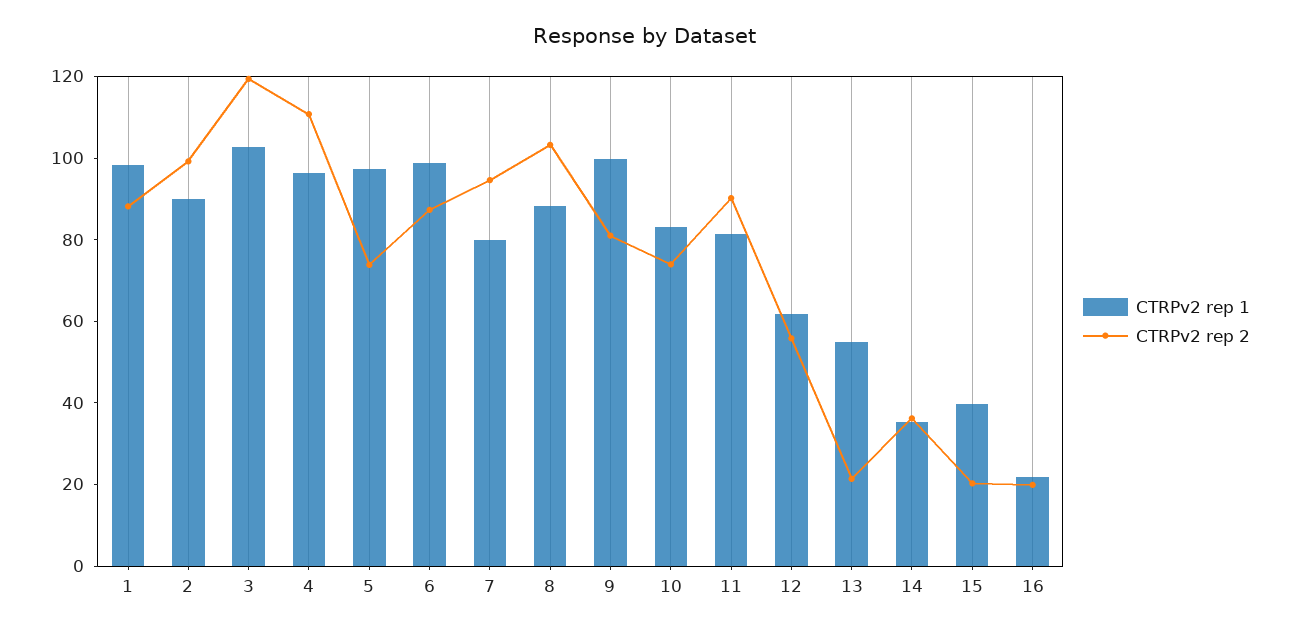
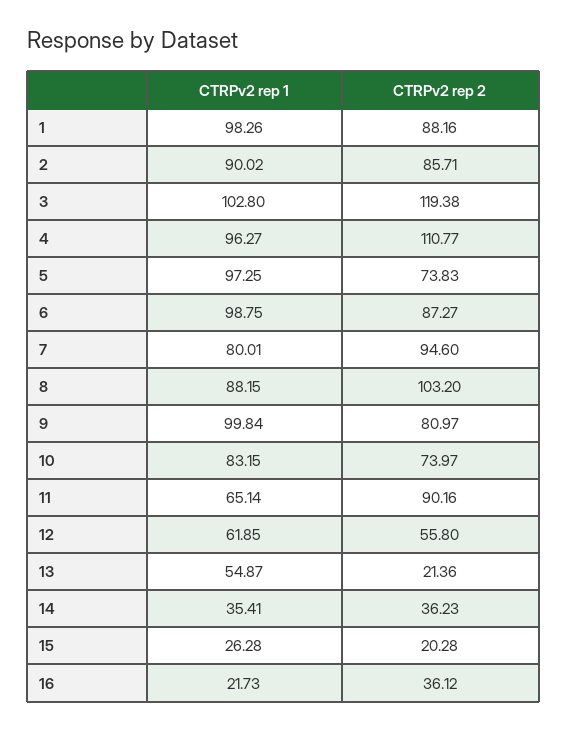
  {
    "CTRPv2 rep 1": {
      "1": 98.26,
      "2": 90.02,
      "3": 102.8,
      "4": 96.27,
      "5": 97.25,
      "6": 98.75,
      "7": 80.01,
      "8": 88.15,
      "9": 99.84,
      "10": 83.15,
-     "11": 80,
+     "11": 65.14,
      "12": 61.85,
      "13": 54.87,
      "14": 35.41,
-     "15": 40,
+     "15": 26.28,
      "16": 21.73
    },
    "CTRPv2 rep 2": {
      "1": 88.16,
-     "2": 100,
+     "2": 85.71,
      "3": 119.38,
      "4": 110.77,
      "5": 73.83,
      "6": 87.27,
      "7": 94.6,
      "8": 103.2,
      "9": 80.97,
      "10": 73.97,
      "11": 90.16,
      "12": 55.8,
      "13": 21.36,
      "14": 36.23,
      "15": 20.28,
-     "16": 20
+     "16": 36.12
    }
  }

